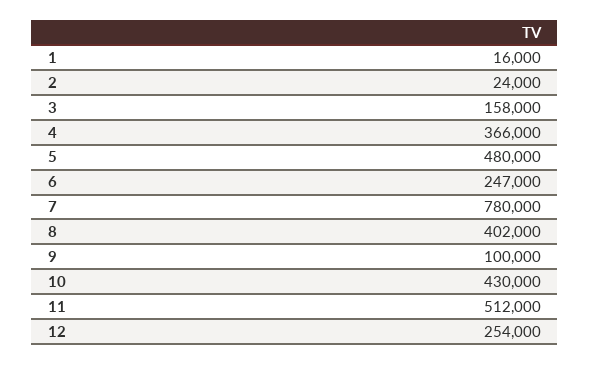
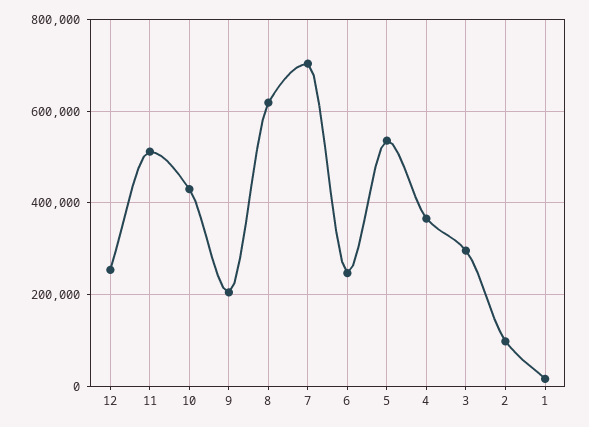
  {
    "1": 16000,
-   "2": 24000,
+   "2": 100000,
-   "3": 158000,
+   "3": 300000,
    "4": 366000,
-   "5": 480000,
+   "5": 540000,
    "6": 247000,
-   "7": 780000,
+   "7": 700000,
-   "8": 402000,
+   "8": 620000,
-   "9": 100000,
+   "9": 200000,
    "10": 430000,
    "11": 512000,
    "12": 254000
  }

